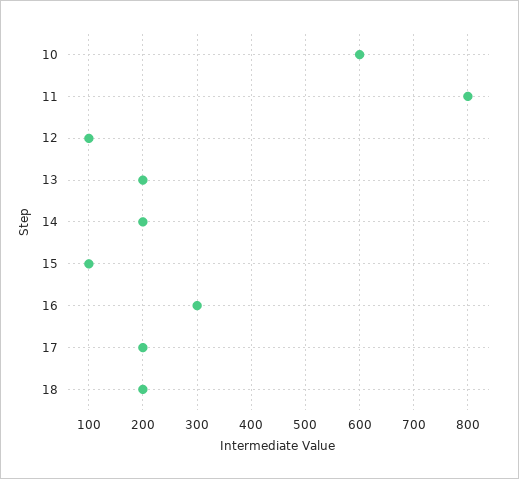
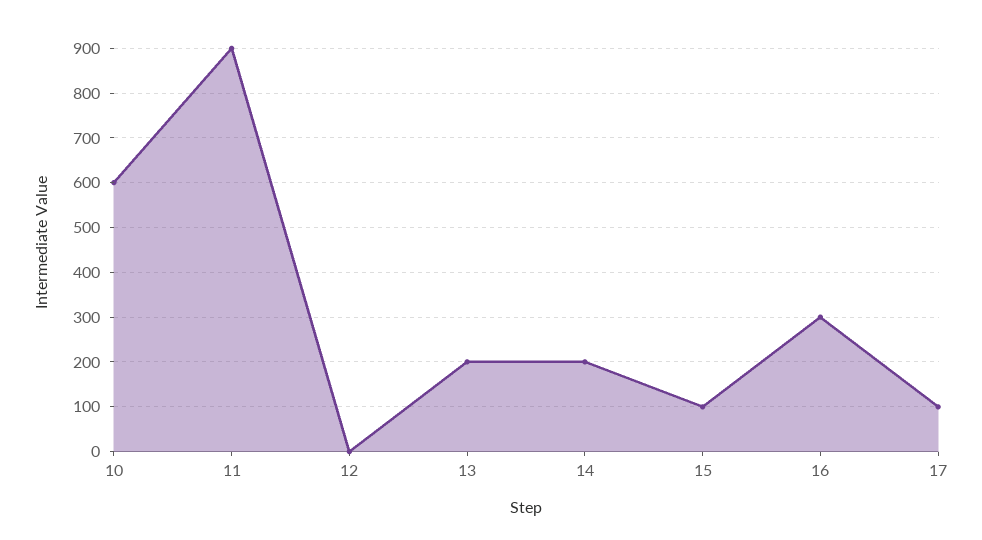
  {
    "10": 600,
-   "11": 800,
+   "11": 900,
-   "12": 100,
+   "12": 0,
    "13": 200,
    "14": 200,
    "15": 100,
    "16": 300,
-   "17": 200,
+   "17": 100
-   "18": 200
  }

